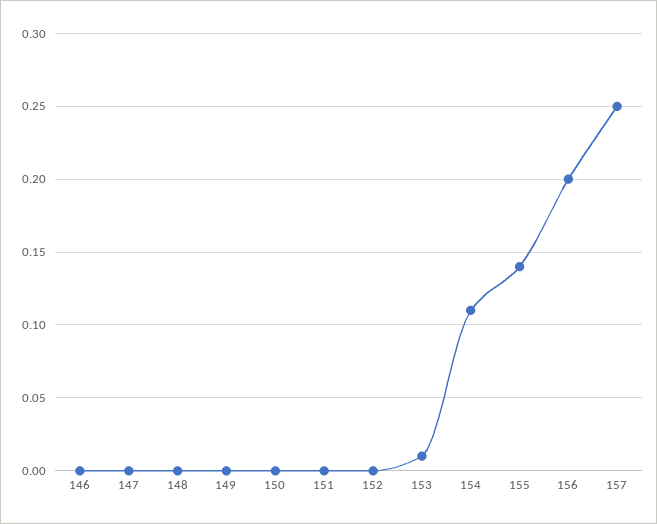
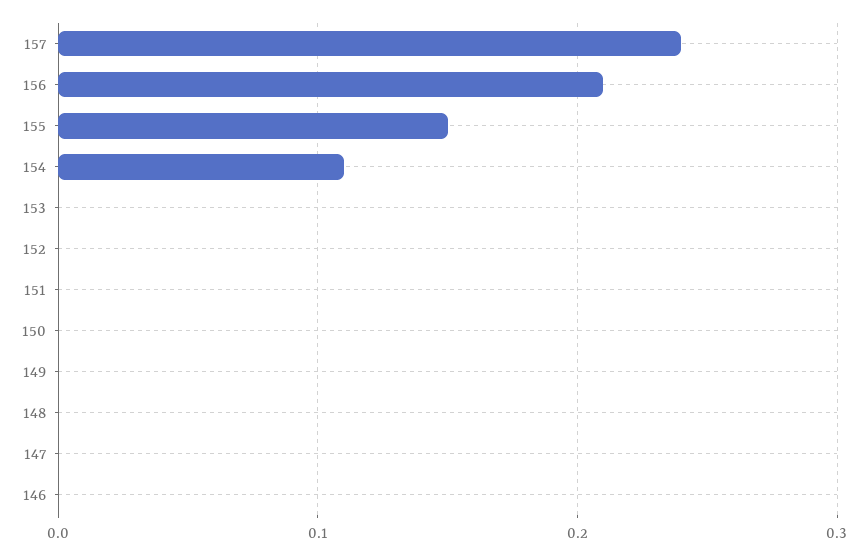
  {
    "146": 0,
    "147": 0,
    "148": 0,
    "149": 0,
    "150": 0,
    "151": 0,
    "152": 0,
-   "153": 0.01,
+   "153": 0,
    "154": 0.11,
-   "155": 0.14,
+   "155": 0.15,
-   "156": 0.2,
+   "156": 0.21,
-   "157": 0.25
+   "157": 0.24
  }

